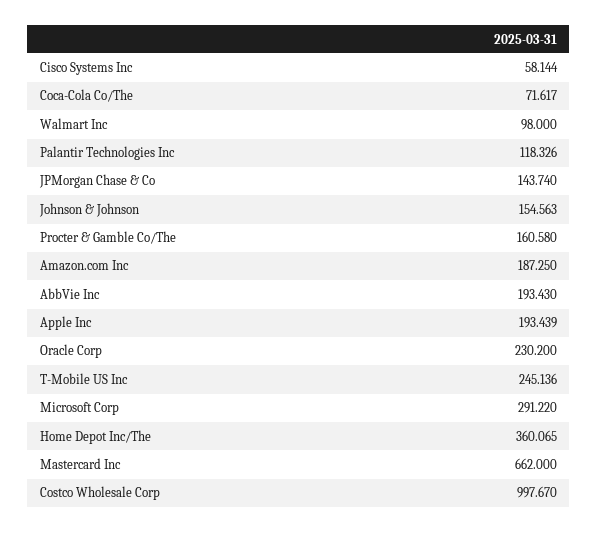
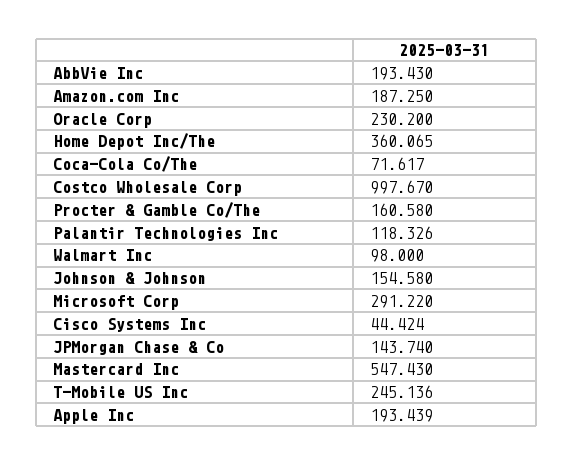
  {
-   "Cisco Systems Inc": 58.144,
+   "Cisco Systems Inc": 44.424,
    "Coca-Cola Co/The": 71.617,
    "Walmart Inc": 98,
    "Palantir Technologies Inc": 118.326,
    "JPMorgan Chase & Co": 143.74,
-   "Johnson & Johnson": 154.563,
+   "Johnson & Johnson": 154.58,
    "Procter & Gamble Co/The": 160.58,
    "Amazon.com Inc": 187.25,
    "AbbVie Inc": 193.43,
    "Apple Inc": 193.439,
    "Oracle Corp": 230.2,
    "T-Mobile US Inc": 245.136,
    "Microsoft Corp": 291.22,
    "Home Depot Inc/The": 360.065,
-   "Mastercard Inc": 662,
+   "Mastercard Inc": 547.43,
    "Costco Wholesale Corp": 997.67
  }

